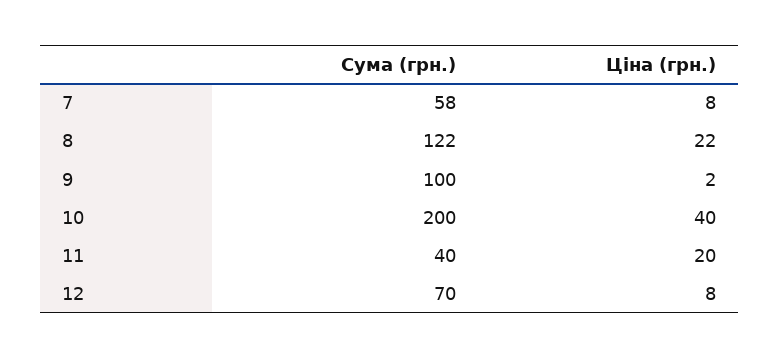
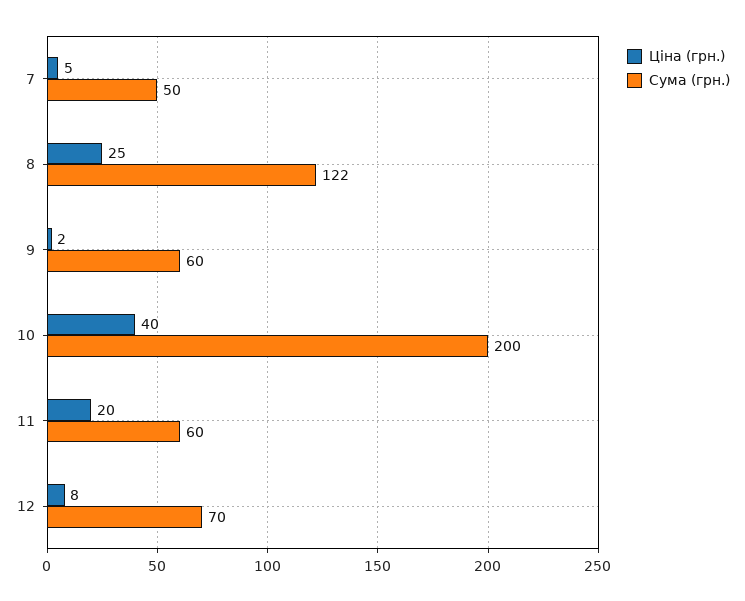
  {
    "Сума (грн.)": {
-     "7": 58,
+     "7": 50,
      "8": 122,
-     "9": 100,
+     "9": 60,
      "10": 200,
-     "11": 40,
+     "11": 60,
      "12": 70
    },
    "Ціна (грн.)": {
-     "7": 8,
+     "7": 5,
-     "8": 22,
+     "8": 25,
      "9": 2,
      "10": 40,
      "11": 20,
      "12": 8
    }
  }

